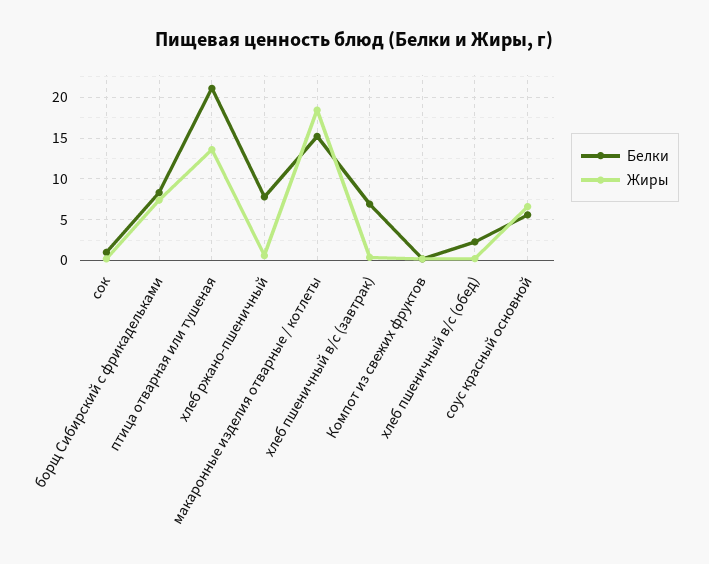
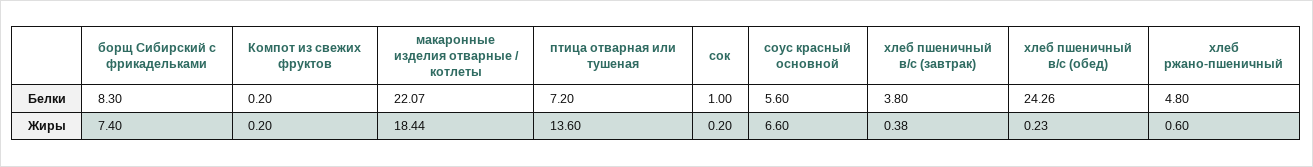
  {
    "Белки": {
      "сок": 1,
      "борщ Сибирский с фрикадельками": 8.3,
-     "птица отварная или тушеная": 21,
+     "птица отварная или тушеная": 7.2,
-     "хлеб ржано-пшеничный": 8,
+     "хлеб ржано-пшеничный": 4.8,
-     "макаронные изделия отварные / котлеты": 15,
+     "макаронные изделия отварные / котлеты": 22.07,
-     "хлеб пшеничный в/с (завтрак)": 7,
+     "хлеб пшеничный в/с (завтрак)": 3.8,
      "Компот из свежих фруктов": 0.2,
-     "хлеб пшеничный в/с (обед)": 2,
+     "хлеб пшеничный в/с (обед)": 24.26,
      "соус красный основной": 5.6
    },
    "Жиры": {
      "сок": 0.2,
      "борщ Сибирский с фрикадельками": 7.4,
      "птица отварная или тушеная": 13.6,
      "хлеб ржано-пшеничный": 0.6,
      "макаронные изделия отварные / котлеты": 18.44,
      "хлеб пшеничный в/с (завтрак)": 0.38,
      "Компот из свежих фруктов": 0.2,
      "хлеб пшеничный в/с (обед)": 0.23,
      "соус красный основной": 6.6
    }
  }

